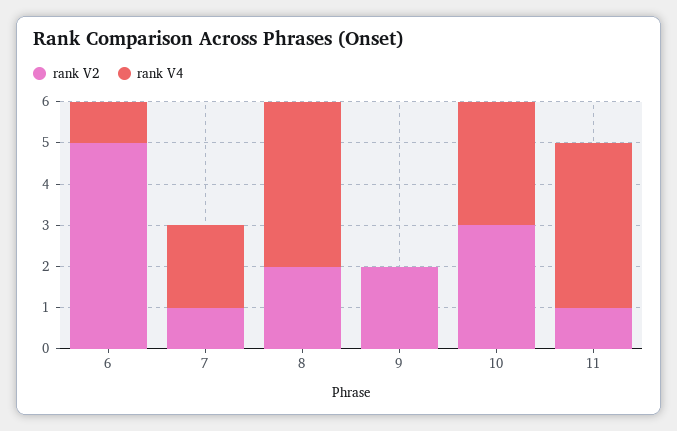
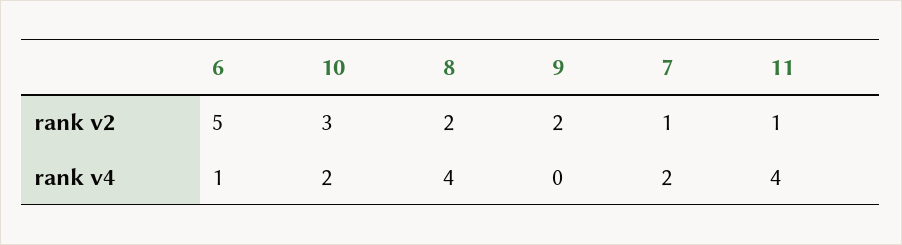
  {
    "rank V2": {
      "6": 5,
      "7": 1,
      "8": 2,
      "9": 2,
      "10": 3,
      "11": 1
    },
    "rank V4": {
      "6": 1,
      "7": 2,
      "8": 4,
      "9": 0,
-     "10": 3,
+     "10": 2,
      "11": 4
    }
  }

